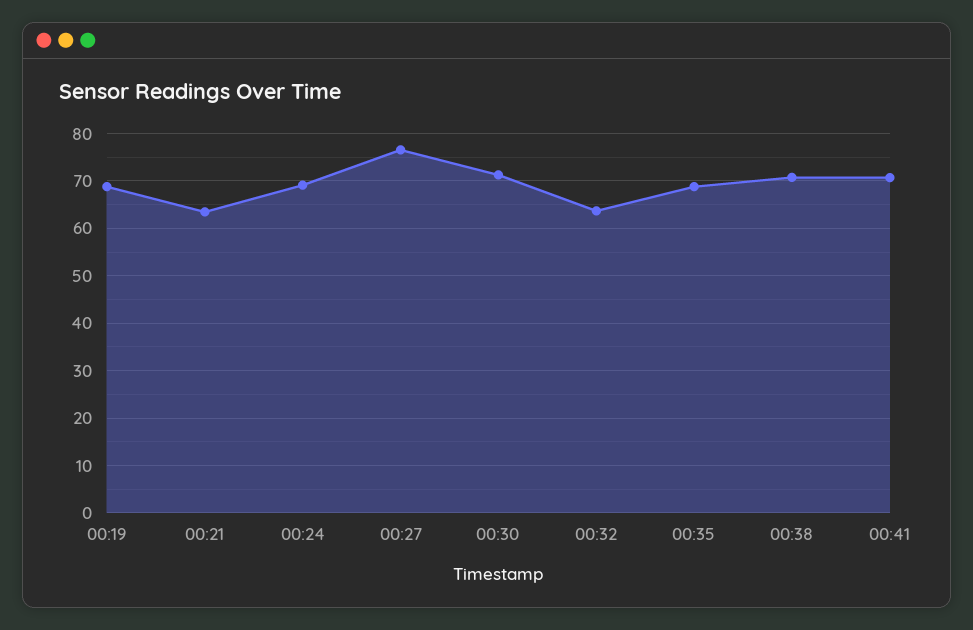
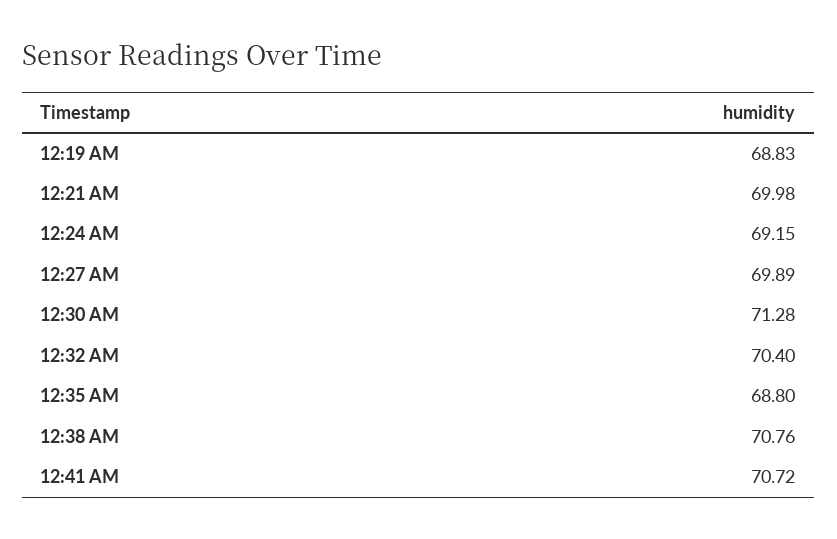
  {
    "00:19": 68.83,
-   "00:21": 64,
+   "00:21": 69.98,
    "00:24": 69.15,
-   "00:27": 76,
+   "00:27": 69.89,
    "00:30": 71.28,
-   "00:32": 64,
+   "00:32": 70.4,
    "00:35": 68.8,
    "00:38": 70.76,
    "00:41": 70.72
  }

